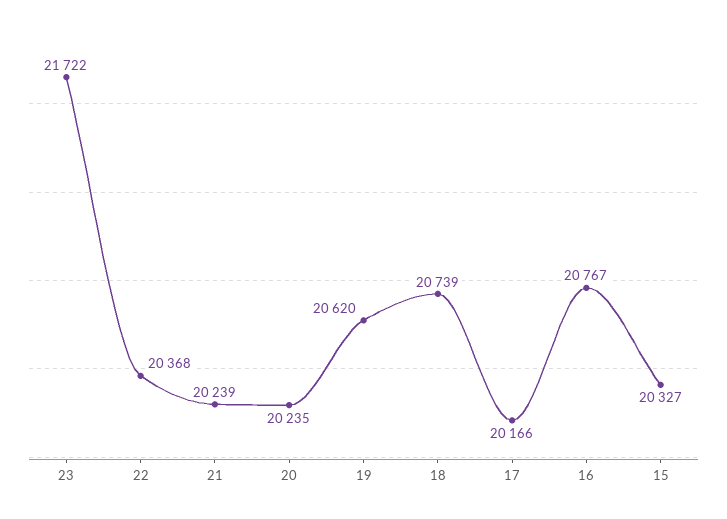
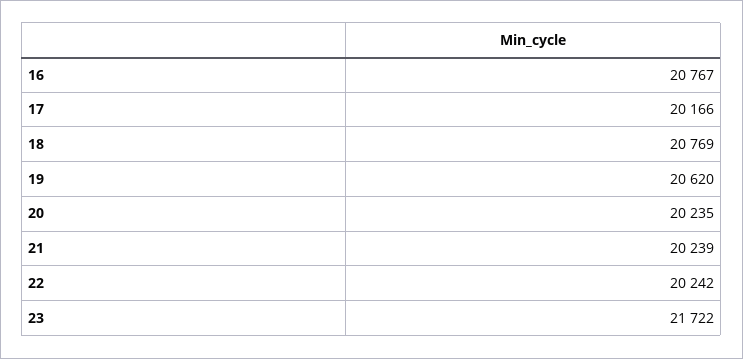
  {
    "23": 21722,
-   "22": 20368,
+   "22": 20242,
    "21": 20239,
    "20": 20235,
    "19": 20620,
-   "18": 20739,
+   "18": 20769,
    "17": 20166,
-   "16": 20767,
+   "16": 20767
-   "15": 20327
  }

